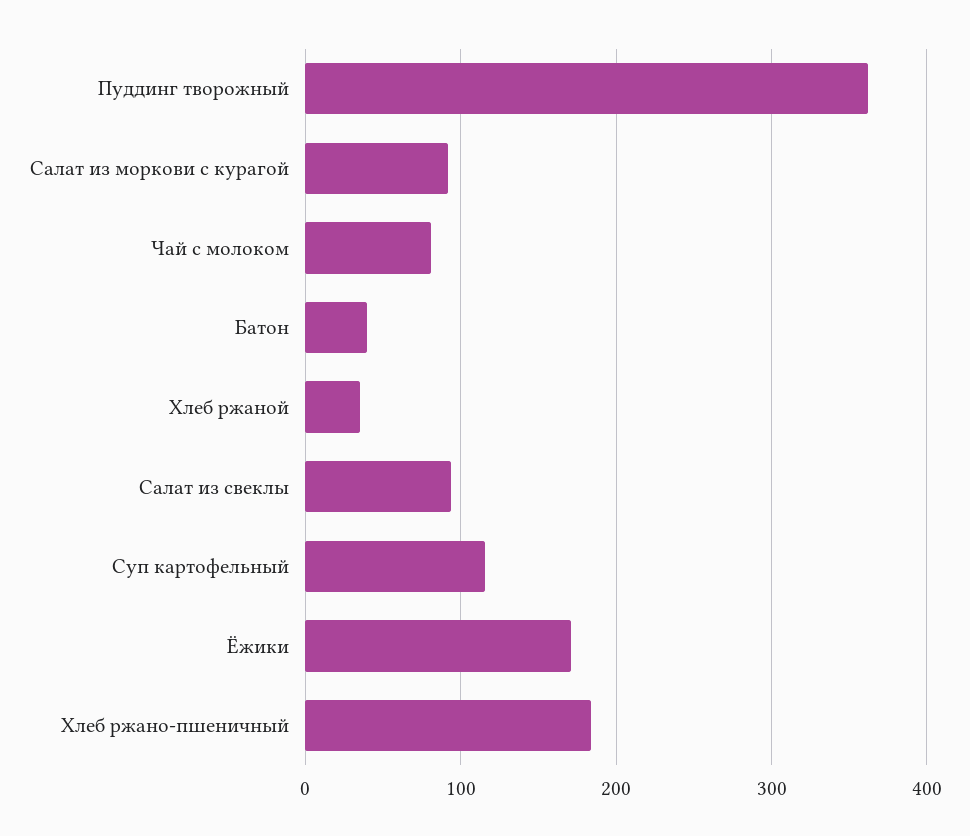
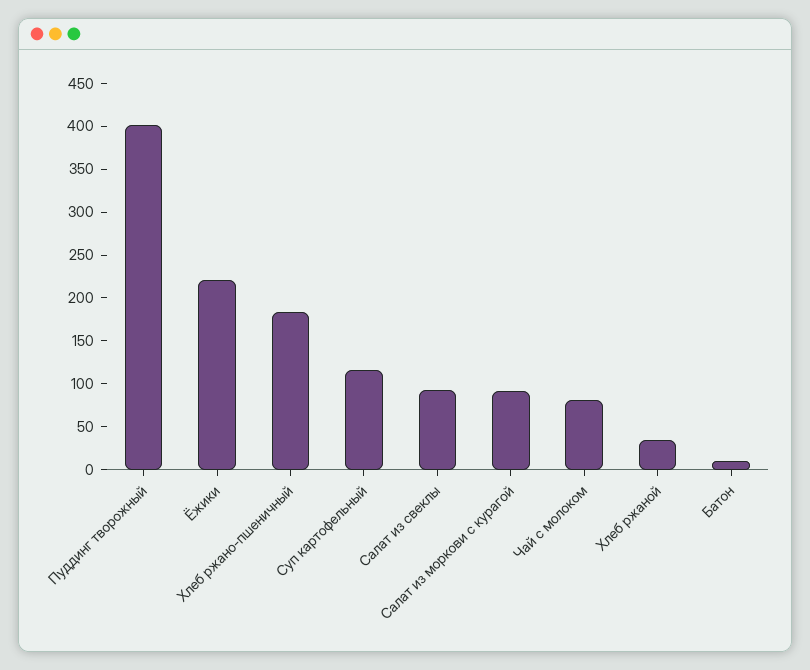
  {
-   "Пуддинг творожный": 360,
+   "Пуддинг творожный": 400,
    "Салат из моркови с курагой": 90,
    "Чай с молоком": 80,
-   "Батон": 40,
+   "Батон": 10,
    "Хлеб ржаной": 40,
    "Салат из свеклы": 90,
    "Суп картофельный": 120,
-   "Ёжики": 170,
+   "Ёжики": 220,
    "Хлеб ржано-пшеничный": 180
  }

